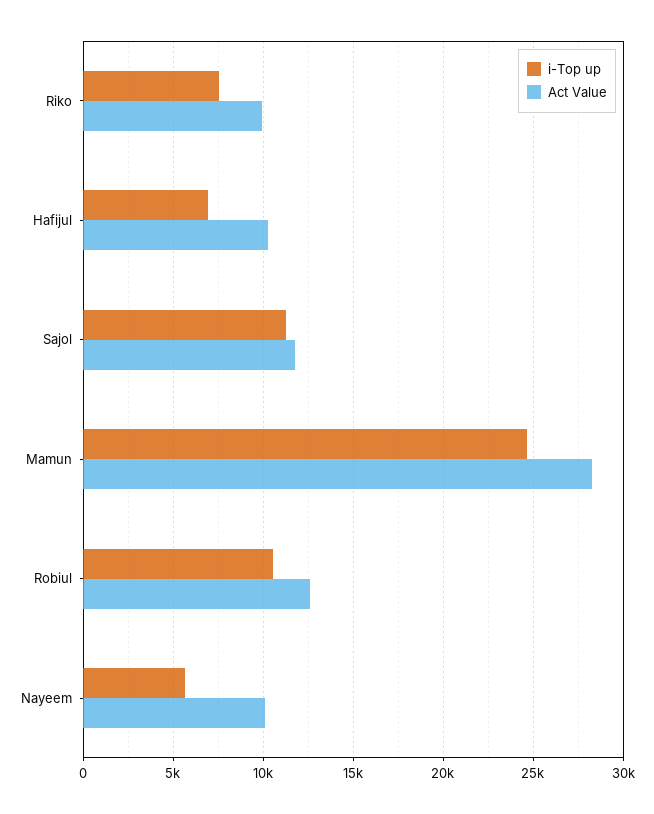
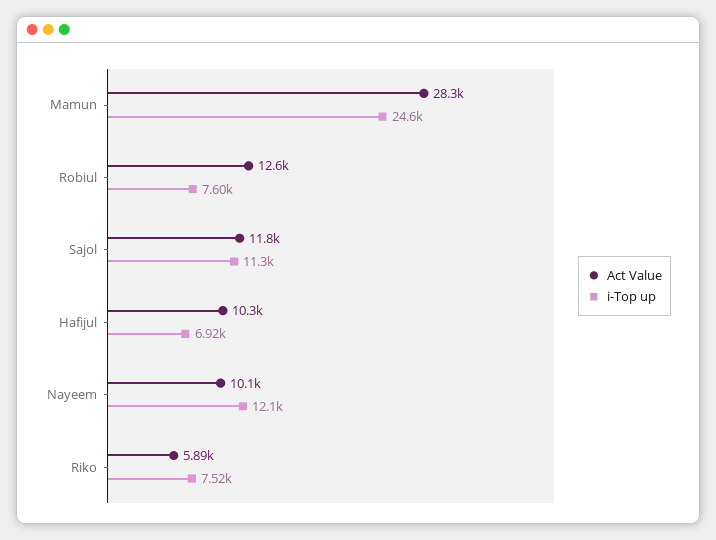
  {
    "i-Top up": {
      "Riko": 7520,
      "Hafijul": 6920,
      "Sajol": 11300,
      "Mamun": 24600,
-     "Robiul": 10500,
+     "Robiul": 7600,
-     "Nayeem": 5500
+     "Nayeem": 12100
    },
    "Act Value": {
-     "Riko": 10000,
+     "Riko": 5890,
      "Hafijul": 10300,
      "Sajol": 11800,
      "Mamun": 28300,
      "Robiul": 12600,
      "Nayeem": 10100
    }
  }

